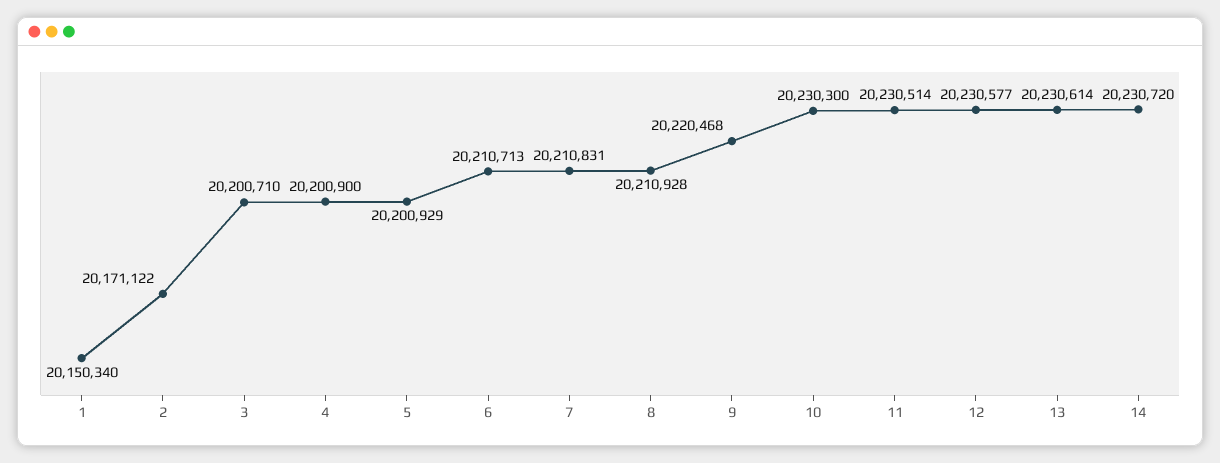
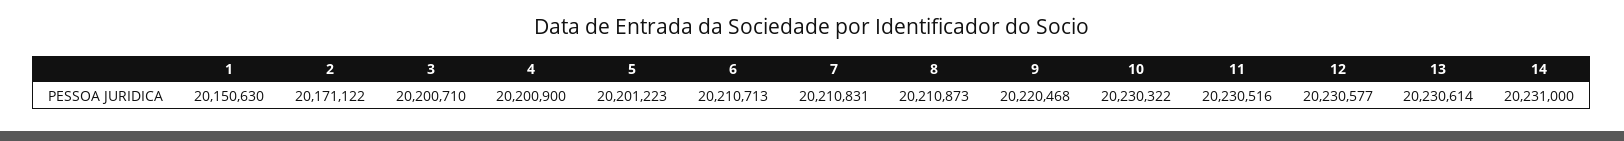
  {
-   "1": 20150340,
+   "1": 20150630,
    "2": 20171122,
    "3": 20200710,
    "4": 20200900,
-   "5": 20200929,
+   "5": 20201223,
    "6": 20210713,
    "7": 20210831,
-   "8": 20210928,
+   "8": 20210873,
    "9": 20220468,
-   "10": 20230300,
+   "10": 20230322,
-   "11": 20230514,
+   "11": 20230516,
    "12": 20230577,
    "13": 20230614,
-   "14": 20230720
+   "14": 20231000
  }

